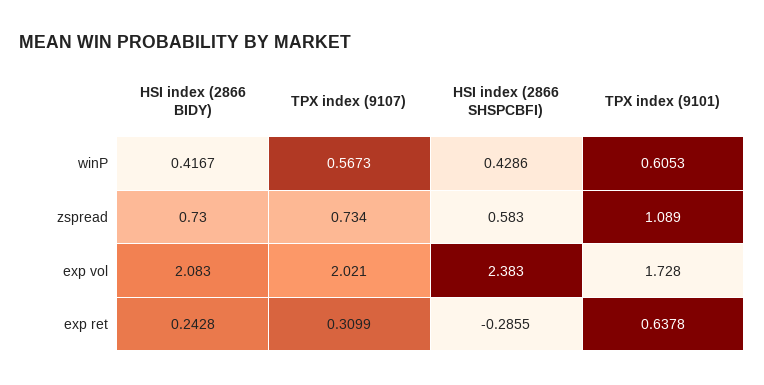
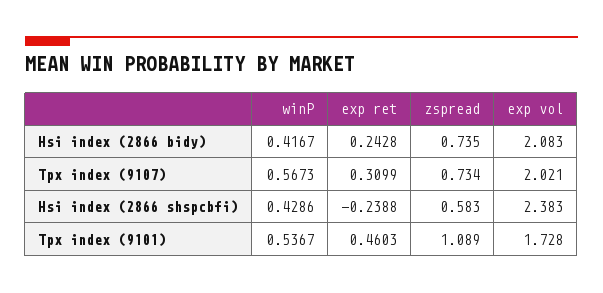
  {
    "HSI index (2866 BIDY)": {
      "winP": 0.4167,
-     "zspread": 0.73,
+     "zspread": 0.735,
      "exp vol": 2.083,
      "exp ret": 0.2428
    },
    "TPX index (9107)": {
      "winP": 0.5673,
      "zspread": 0.734,
      "exp vol": 2.021,
      "exp ret": 0.3099
    },
    "HSI index (2866 SHSPCBFI)": {
      "winP": 0.4286,
      "zspread": 0.583,
      "exp vol": 2.383,
-     "exp ret": -0.2855
+     "exp ret": -0.2388
    },
    "TPX index (9101)": {
-     "winP": 0.6053,
+     "winP": 0.5367,
      "zspread": 1.089,
      "exp vol": 1.728,
-     "exp ret": 0.6378
+     "exp ret": 0.4603
    }
  }

